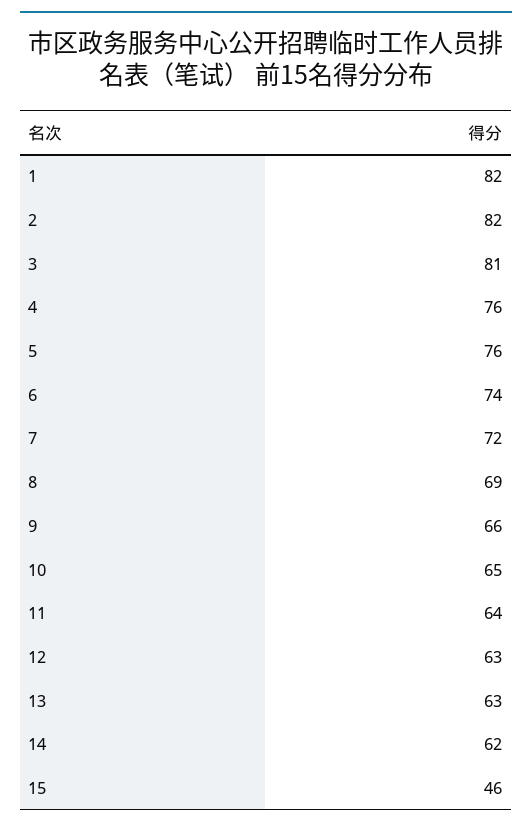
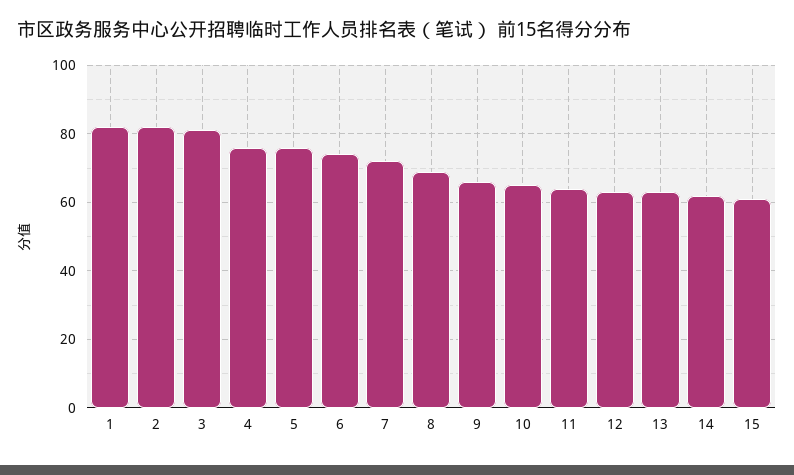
  {
    "1": 82,
    "2": 82,
    "3": 81,
    "4": 76,
    "5": 76,
    "6": 74,
    "7": 72,
    "8": 69,
    "9": 66,
    "10": 65,
    "11": 64,
    "12": 63,
    "13": 63,
    "14": 62,
-   "15": 46
+   "15": 60
  }

